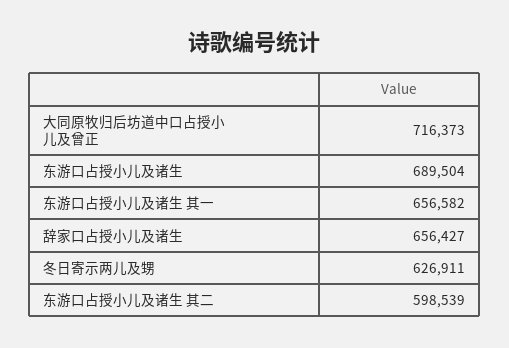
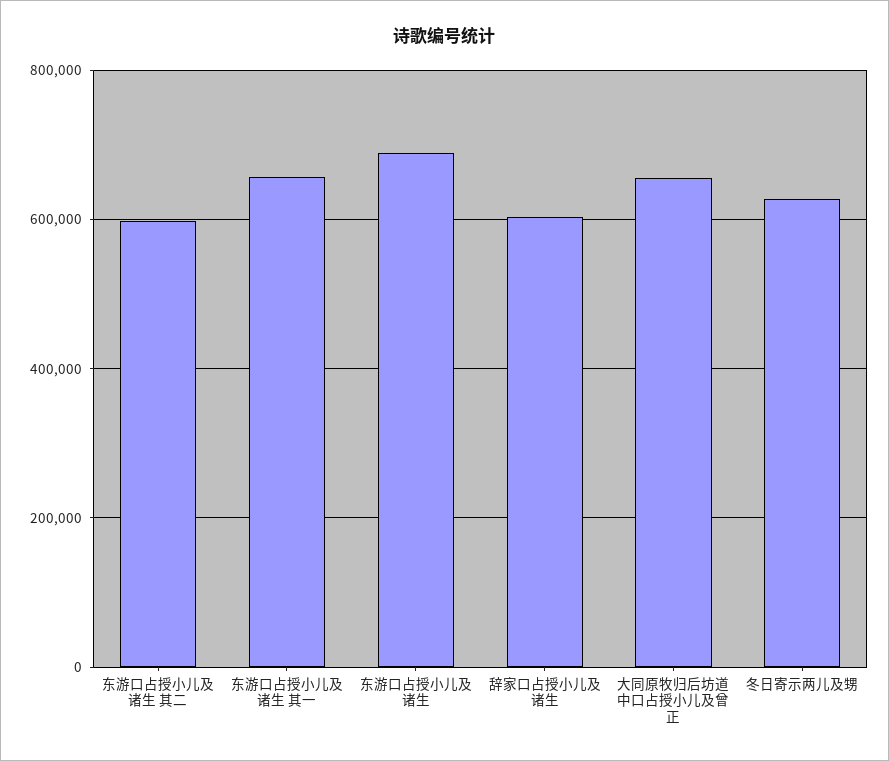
  {
-   "大同原牧归后坊道中口占授小儿及曾正": 716373,
+   "大同原牧归后坊道中口占授小儿及曾正": 660000,
    "东游口占授小儿及诸生": 689504,
    "东游口占授小儿及诸生 其一": 656582,
-   "辞家口占授小儿及诸生": 656427,
+   "辞家口占授小儿及诸生": 600000,
    "冬日寄示两儿及甥": 626911,
    "东游口占授小儿及诸生 其二": 598539
  }

